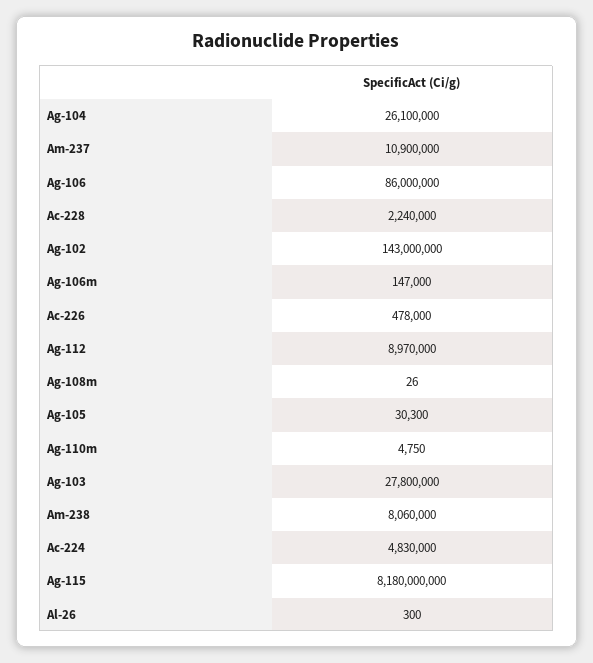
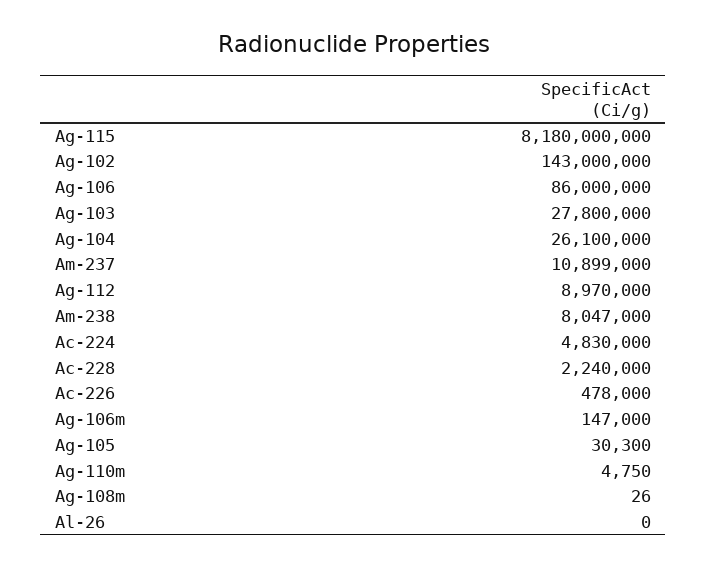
  {
    "Ag-104": 26100000,
-   "Am-237": 10900000,
+   "Am-237": 10899000,
    "Ag-106": 86000000,
    "Ac-228": 2240000,
    "Ag-102": 143000000,
    "Ag-106m": 147000,
    "Ac-226": 478000,
    "Ag-112": 8970000,
    "Ag-108m": 26,
    "Ag-105": 30300,
    "Ag-110m": 4750,
    "Ag-103": 27800000,
-   "Am-238": 8060000,
+   "Am-238": 8047000,
    "Ac-224": 4830000,
    "Ag-115": 8180000000,
-   "Al-26": 300
+   "Al-26": 0
  }

